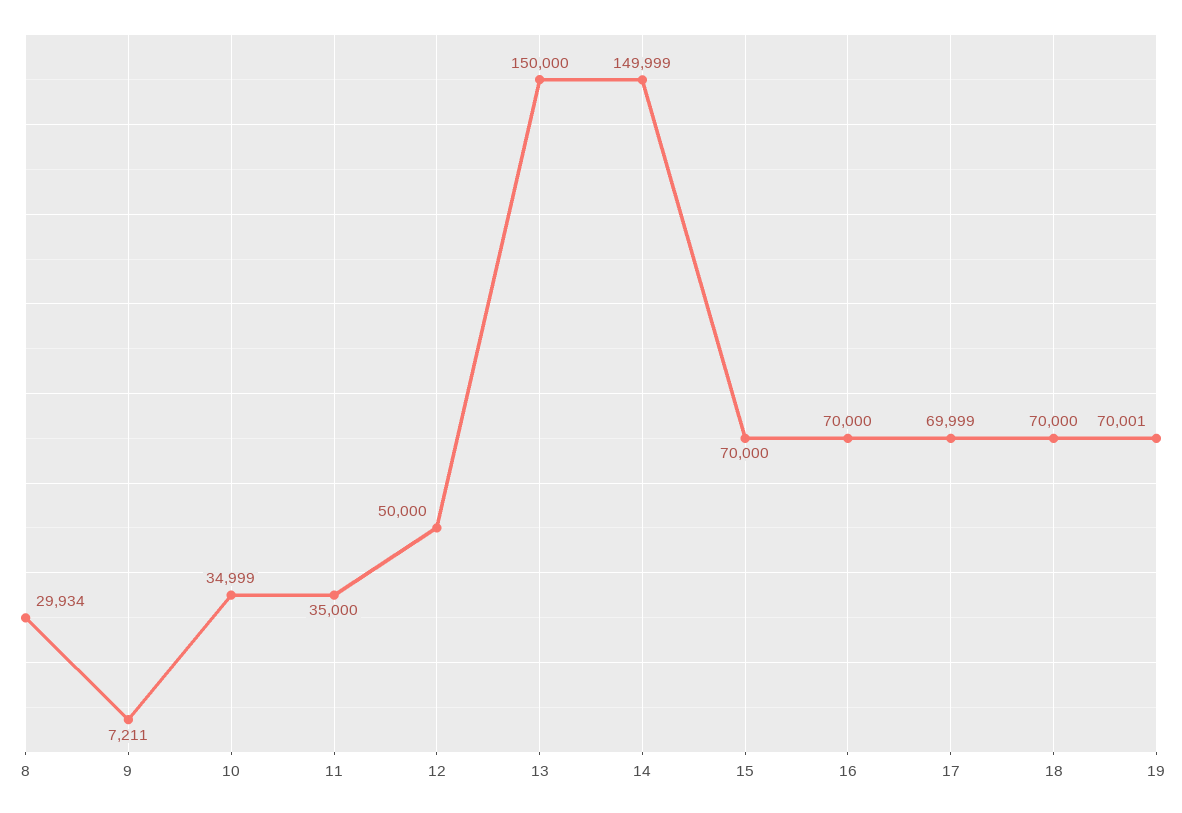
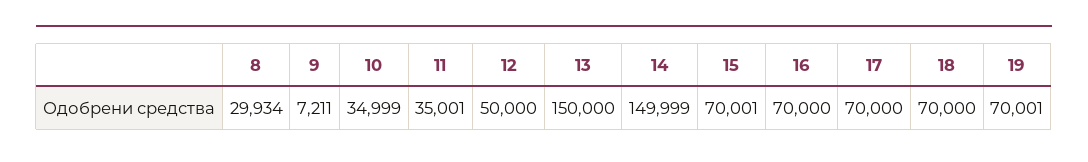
  {
    "8": 29934,
    "9": 7211,
    "10": 34999,
-   "11": 35000,
+   "11": 35001,
    "12": 50000,
    "13": 150000,
    "14": 149999,
-   "15": 70000,
+   "15": 70001,
    "16": 70000,
-   "17": 69999,
+   "17": 70000,
    "18": 70000,
    "19": 70001
  }

